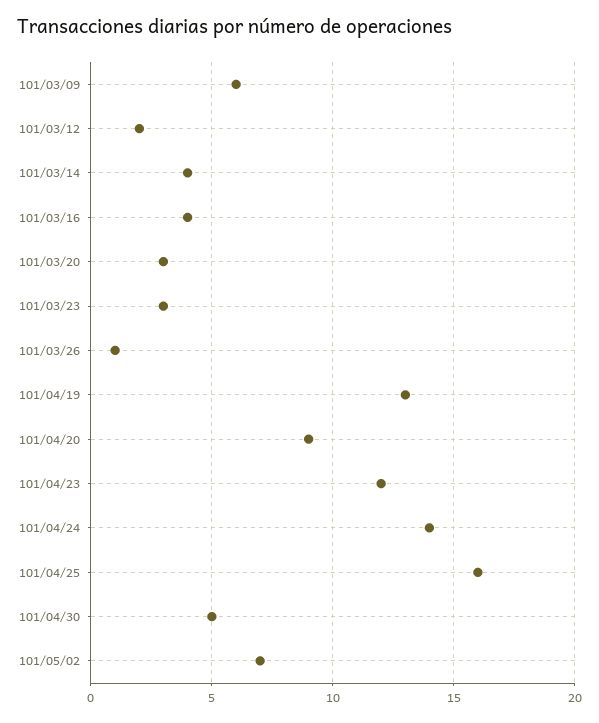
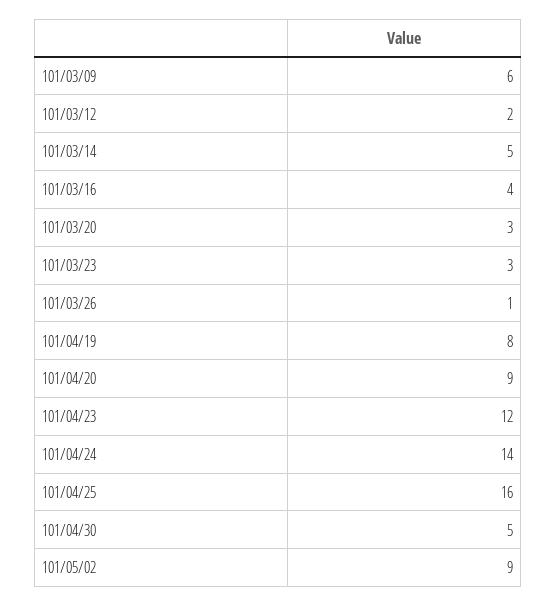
  {
    "101/03/09": 6,
    "101/03/12": 2,
-   "101/03/14": 4,
+   "101/03/14": 5,
    "101/03/16": 4,
    "101/03/20": 3,
    "101/03/23": 3,
    "101/03/26": 1,
-   "101/04/19": 13,
+   "101/04/19": 8,
    "101/04/20": 9,
    "101/04/23": 12,
    "101/04/24": 14,
    "101/04/25": 16,
    "101/04/30": 5,
-   "101/05/02": 7
+   "101/05/02": 9
  }

